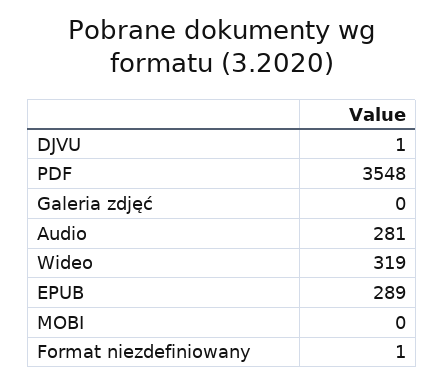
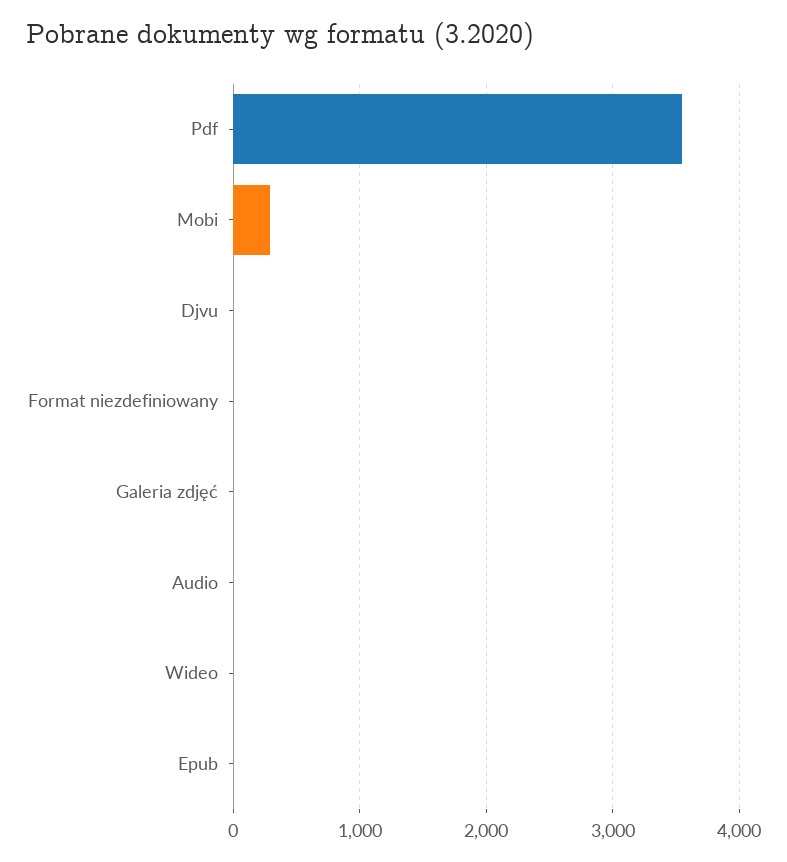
  {
    "DJVU": 1,
    "PDF": 3548,
    "Galeria zdjęć": 0,
-   "Audio": 281,
+   "Audio": 0,
-   "Wideo": 319,
+   "Wideo": 0,
-   "EPUB": 289,
+   "EPUB": 0,
-   "MOBI": 0,
+   "MOBI": 300,
    "Format niezdefiniowany": 1
  }

